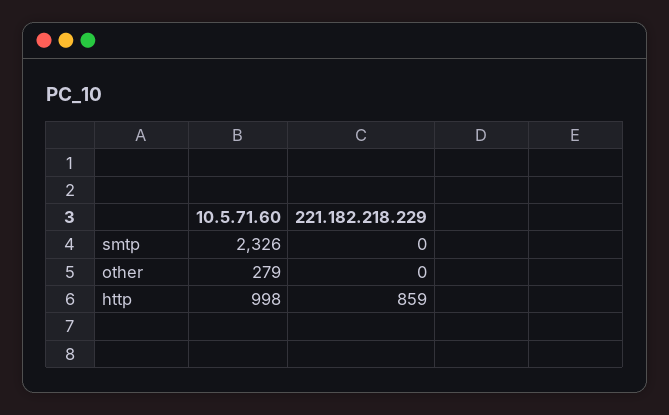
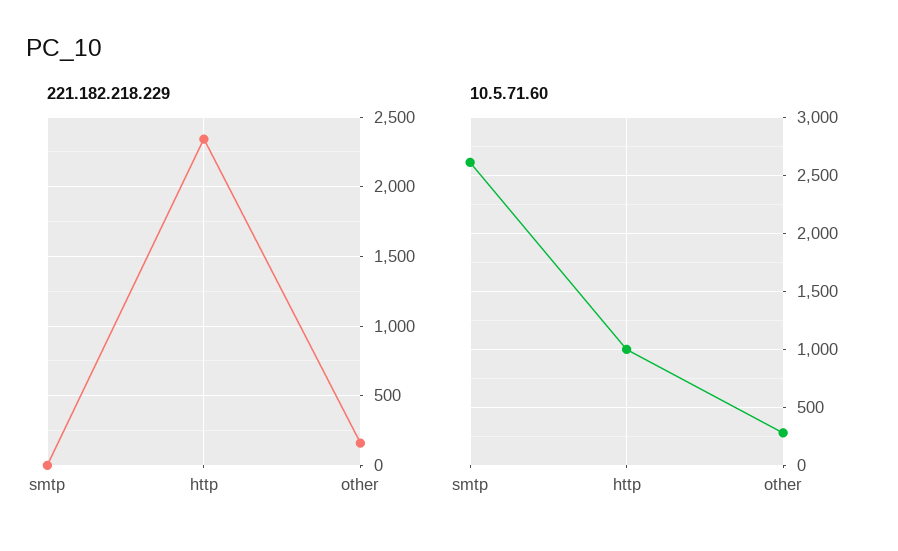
  {
    "10.5.71.60": {
-     "smtp": 2326,
+     "smtp": 2600,
      "other": 279,
      "http": 998
    },
    "221.182.218.229": {
      "smtp": 0,
-     "other": 0,
+     "other": 150,
-     "http": 859
+     "http": 2350
    }
  }

